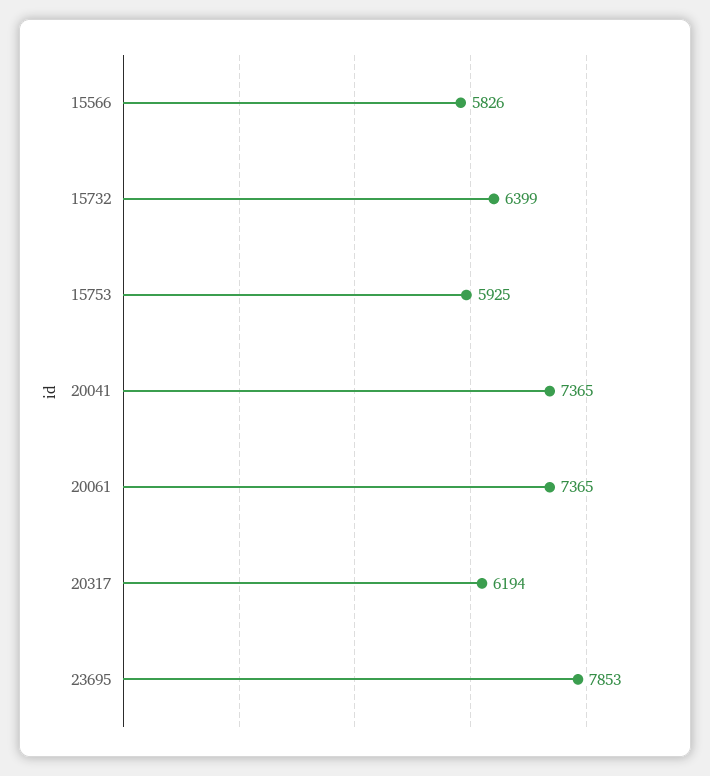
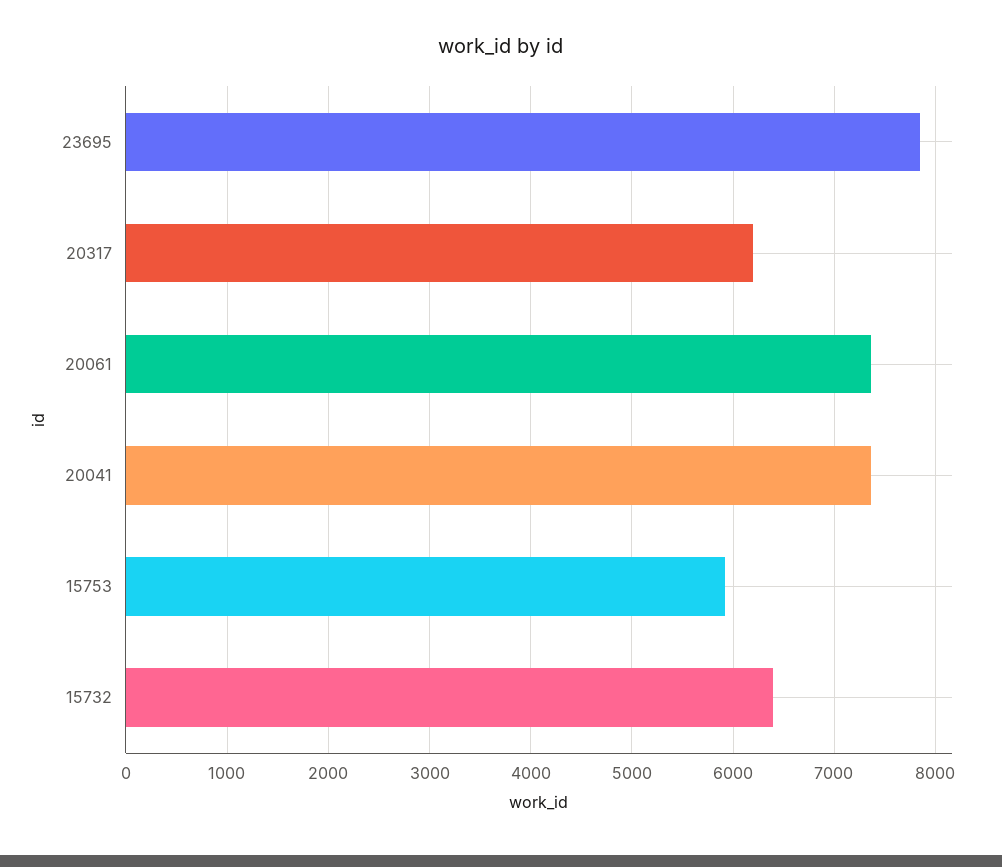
  {
-   "15566": 5826,
    "15732": 6399,
    "15753": 5925,
    "20041": 7365,
    "20061": 7365,
    "20317": 6194,
    "23695": 7853
  }

